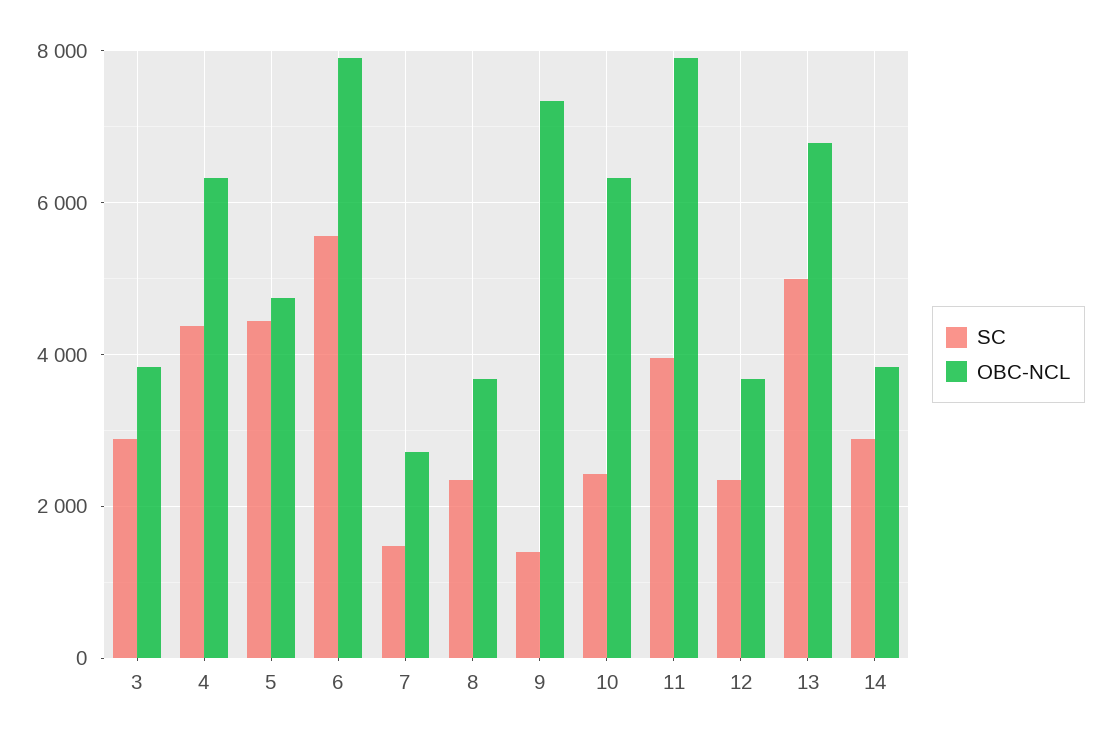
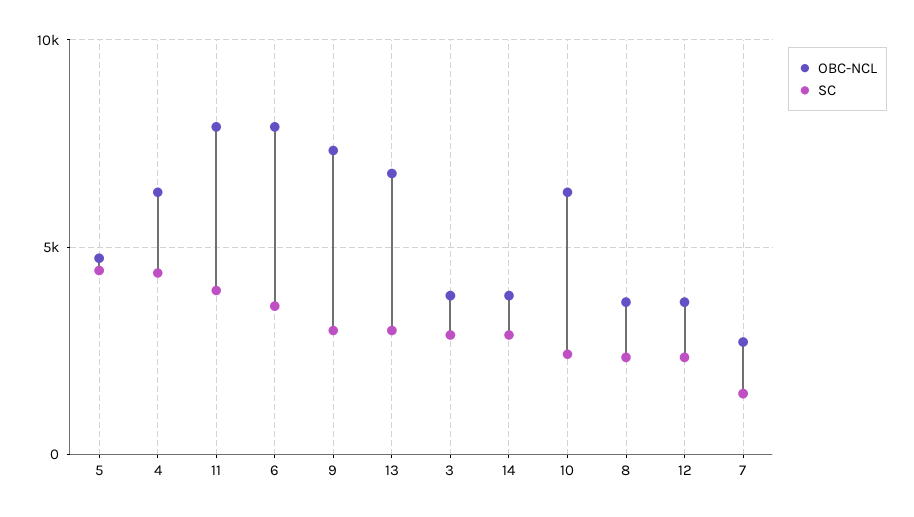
  {
    "SC": {
      "3": 2800,
      "4": 4400,
      "5": 4400,
-     "6": 5600,
+     "6": 3500,
      "7": 1400,
      "8": 2400,
-     "9": 1400,
+     "9": 3000,
      "10": 2400,
      "11": 4000,
      "12": 2400,
-     "13": 5000,
+     "13": 3000,
      "14": 2800
    },
    "OBC-NCL": {
      "3": 3800,
      "4": 6400,
      "5": 4800,
      "6": 8000,
      "7": 2800,
      "8": 3600,
      "9": 7400,
      "10": 6400,
      "11": 8000,
      "12": 3600,
      "13": 6800,
      "14": 3800
    }
  }

